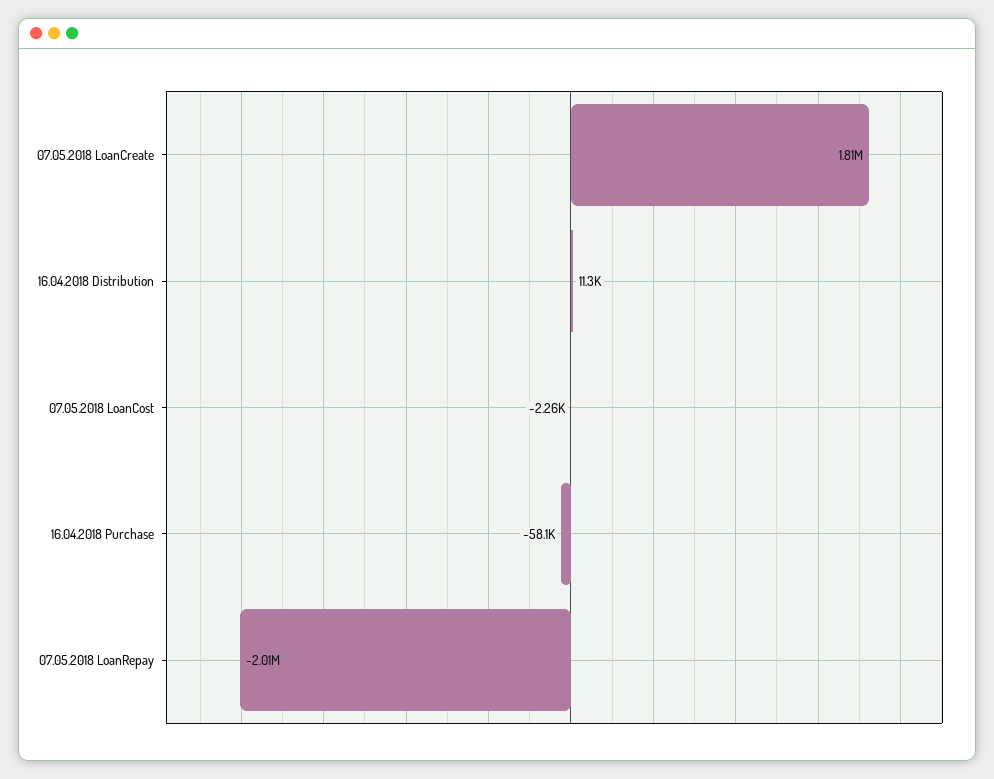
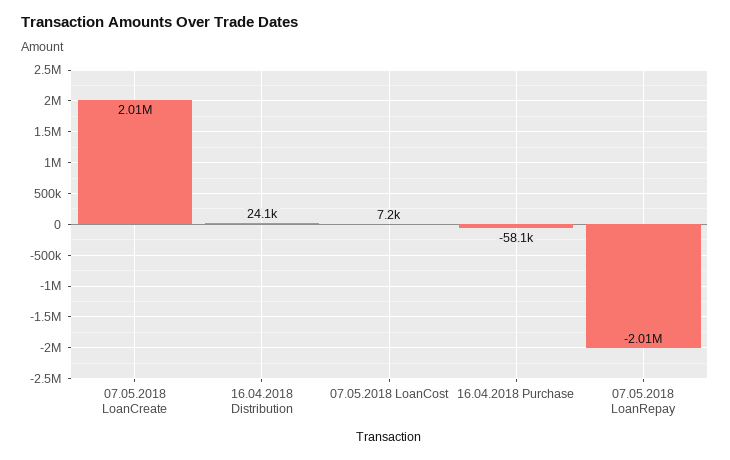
  {
-   "07.05.2018 LoanCreate": 1810000,
+   "07.05.2018 LoanCreate": 2010000,
-   "16.04.2018 Distribution": 11300,
+   "16.04.2018 Distribution": 24100,
-   "07.05.2018 LoanCost": -2260,
+   "07.05.2018 LoanCost": 7200,
    "16.04.2018 Purchase": -58100,
    "07.05.2018 LoanRepay": -2010000
  }

